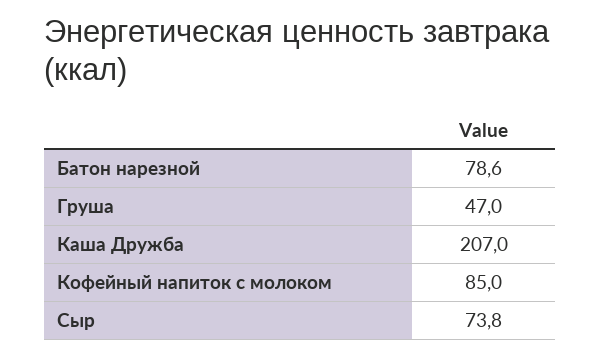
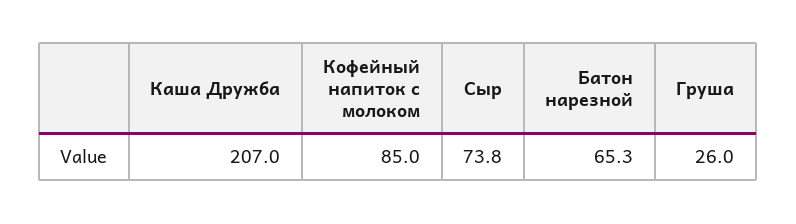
  {
-   "Батон нарезной": 78.6,
+   "Батон нарезной": 65.3,
-   "Груша": 47,
+   "Груша": 26,
    "Каша Дружба": 207,
    "Кофейный напиток с молоком": 85,
    "Сыр": 73.8
  }

